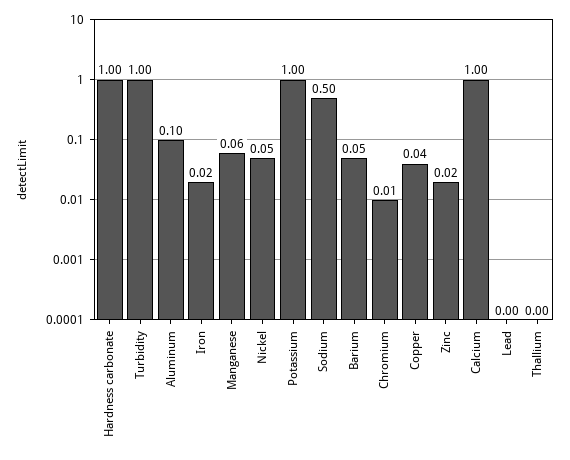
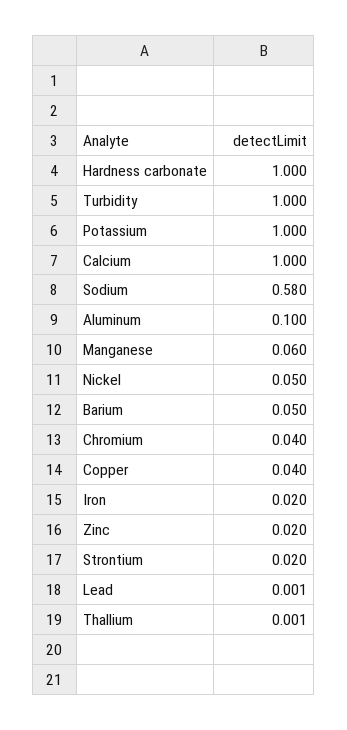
  {
    "Hardness carbonate": 1,
    "Turbidity": 1,
    "Aluminum": 0.1,
    "Iron": 0.02,
    "Manganese": 0.06,
    "Nickel": 0.05,
    "Potassium": 1,
-   "Sodium": 0.5,
+   "Sodium": 0.58,
    "Barium": 0.05,
-   "Chromium": 0.01,
+   "Chromium": 0.04,
    "Copper": 0.04,
    "Zinc": 0.02,
    "Calcium": 1,
    "Lead": 0.001,
-   "Thallium": 0.001
+   "Thallium": 0.001,
+   "Strontium": 0.02
  }

